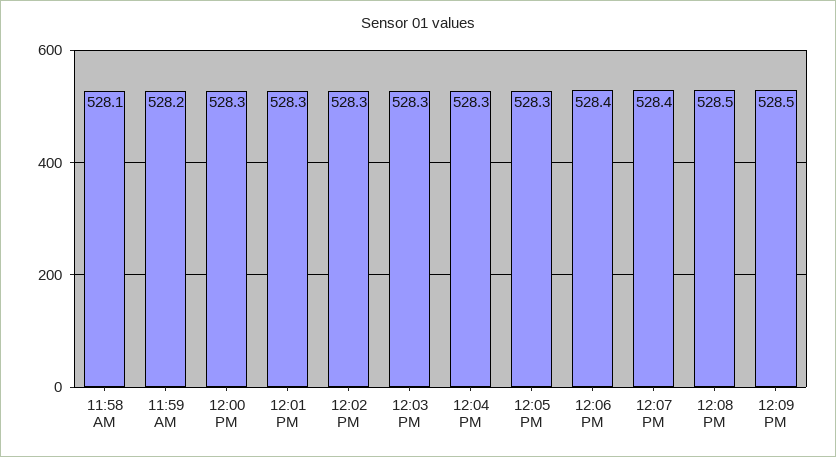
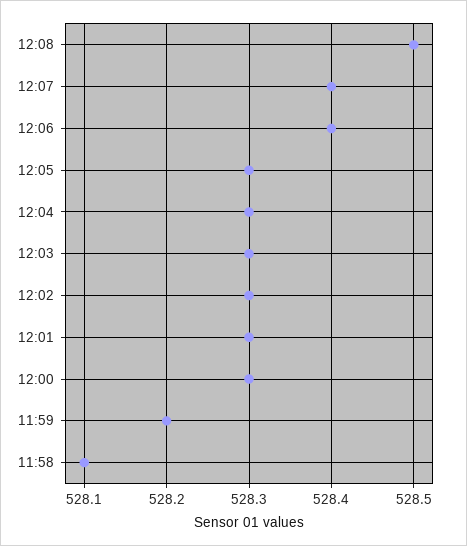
  {
    "11:58 AM": 528.1,
    "11:59 AM": 528.2,
    "12:00 PM": 528.3,
    "12:01 PM": 528.3,
    "12:02 PM": 528.3,
    "12:03 PM": 528.3,
    "12:04 PM": 528.3,
    "12:05 PM": 528.3,
    "12:06 PM": 528.4,
    "12:07 PM": 528.4,
-   "12:08 PM": 528.5,
+   "12:08 PM": 528.5
-   "12:09 PM": 528.5
  }

